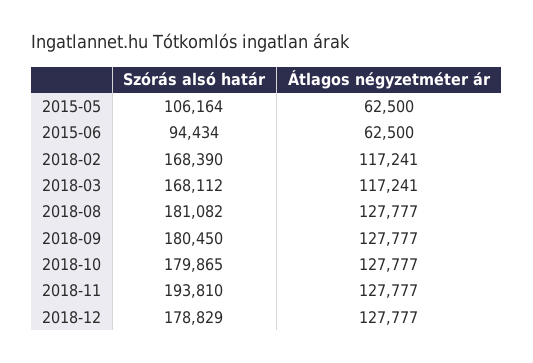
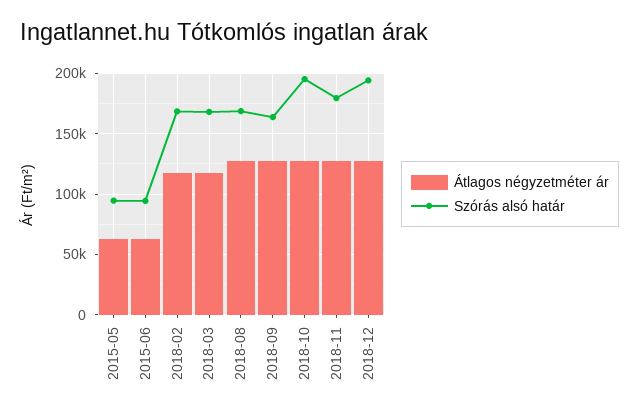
  {
    "Szórás alsó határ": {
-     "2015-05": 106164,
+     "2015-05": 95000,
      "2015-06": 94434,
      "2018-02": 168390,
      "2018-03": 168112,
-     "2018-08": 181082,
+     "2018-08": 170000,
-     "2018-09": 180450,
+     "2018-09": 165000,
-     "2018-10": 179865,
+     "2018-10": 195000,
-     "2018-11": 193810,
+     "2018-11": 180000,
-     "2018-12": 178829
+     "2018-12": 195000
    },
    "Átlagos négyzetméter ár": {
      "2015-05": 62500,
      "2015-06": 62500,
      "2018-02": 117241,
      "2018-03": 117241,
      "2018-08": 127777,
      "2018-09": 127777,
      "2018-10": 127777,
      "2018-11": 127777,
      "2018-12": 127777
    }
  }

